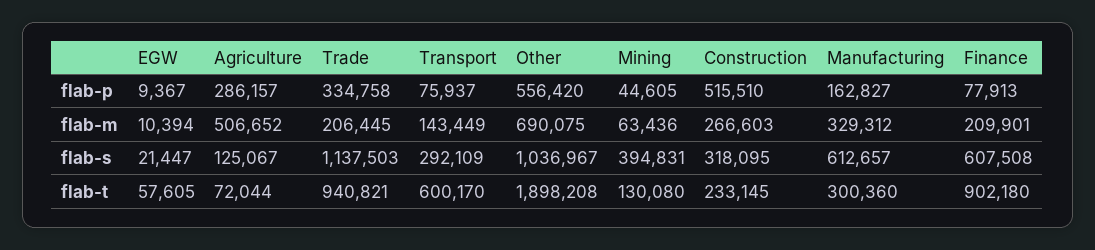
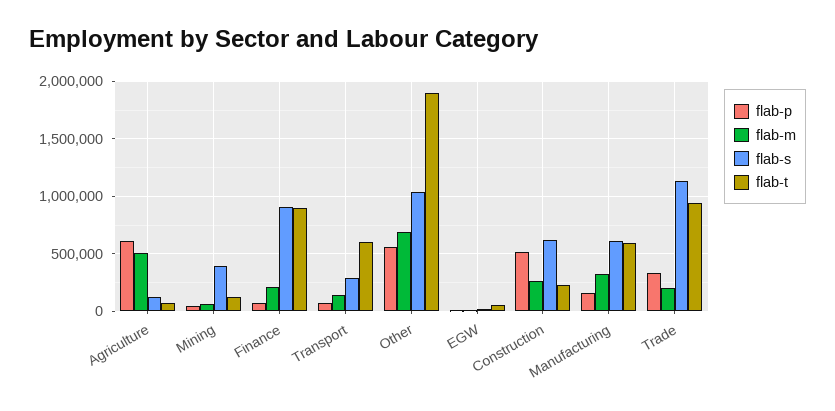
  {
    "flab-p": {
      "EGW": 9367,
-     "Agriculture": 286157,
+     "Agriculture": 600000,
      "Trade": 334758,
      "Transport": 75937,
      "Other": 556420,
      "Mining": 44605,
      "Construction": 515510,
      "Manufacturing": 162827,
      "Finance": 77913
    },
    "flab-m": {
      "EGW": 10394,
      "Agriculture": 506652,
      "Trade": 206445,
      "Transport": 143449,
      "Other": 690075,
      "Mining": 63436,
      "Construction": 266603,
      "Manufacturing": 329312,
      "Finance": 209901
    },
    "flab-s": {
      "EGW": 21447,
      "Agriculture": 125067,
      "Trade": 1137503,
      "Transport": 292109,
      "Other": 1036967,
      "Mining": 394831,
-     "Construction": 318095,
+     "Construction": 600000,
      "Manufacturing": 612657,
-     "Finance": 607508
+     "Finance": 900000
    },
    "flab-t": {
      "EGW": 57605,
      "Agriculture": 72044,
      "Trade": 940821,
      "Transport": 600170,
      "Other": 1898208,
      "Mining": 130080,
      "Construction": 233145,
-     "Manufacturing": 300360,
+     "Manufacturing": 600000,
      "Finance": 902180
    }
  }

